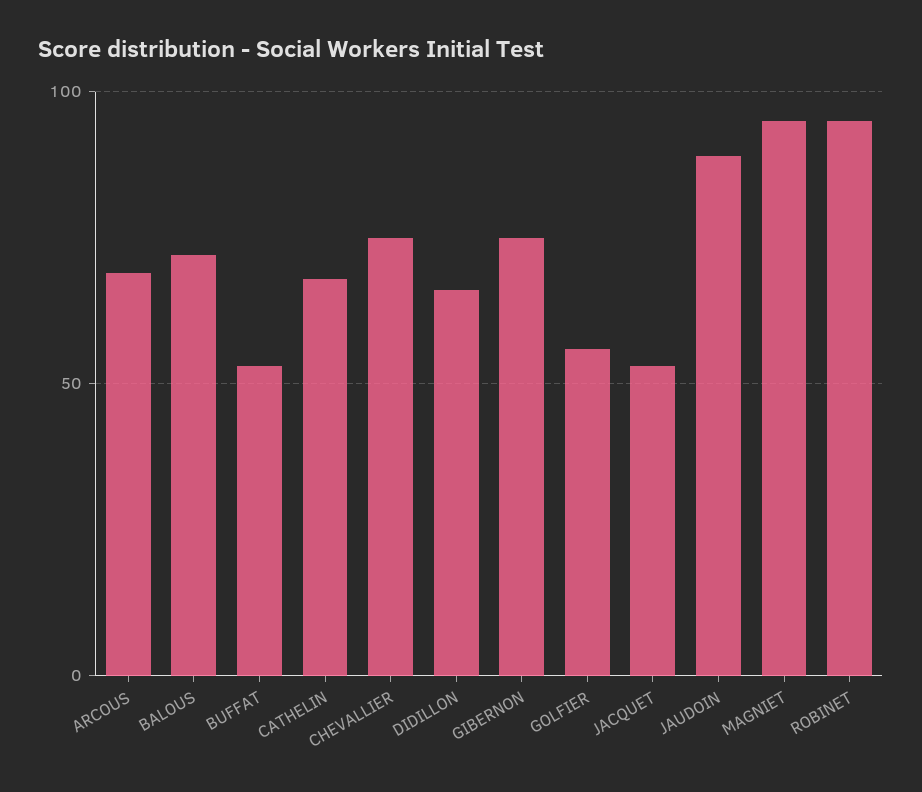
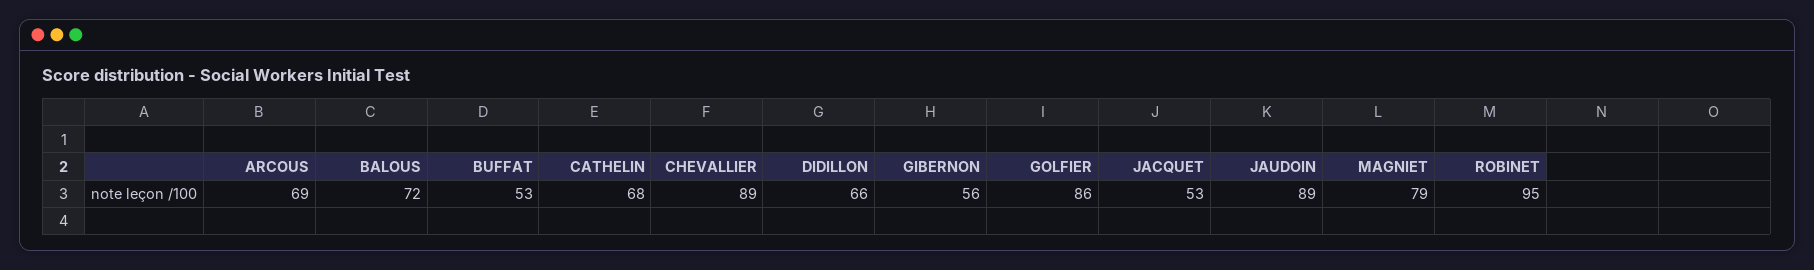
  {
    "ARCOUS": 69,
    "BALOUS": 72,
    "BUFFAT": 53,
    "CATHELIN": 68,
-   "CHEVALLIER": 75,
+   "CHEVALLIER": 89,
    "DIDILLON": 66,
-   "GIBERNON": 75,
+   "GIBERNON": 56,
-   "GOLFIER": 55,
+   "GOLFIER": 86,
    "JACQUET": 53,
    "JAUDOIN": 89,
-   "MAGNIET": 95,
+   "MAGNIET": 79,
    "ROBINET": 95
  }

